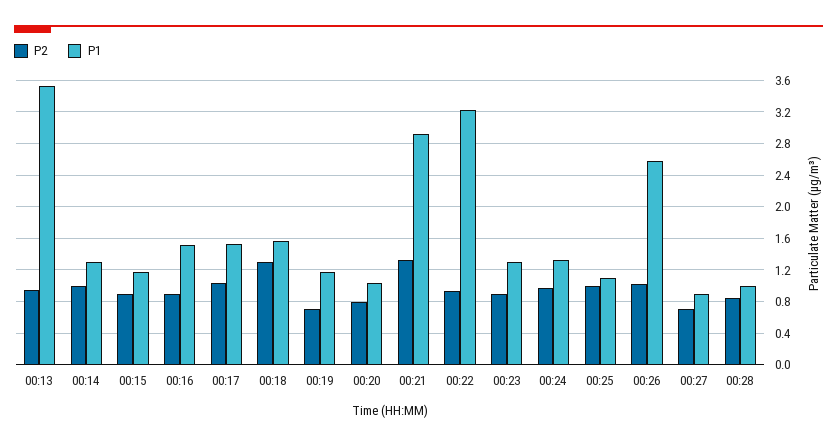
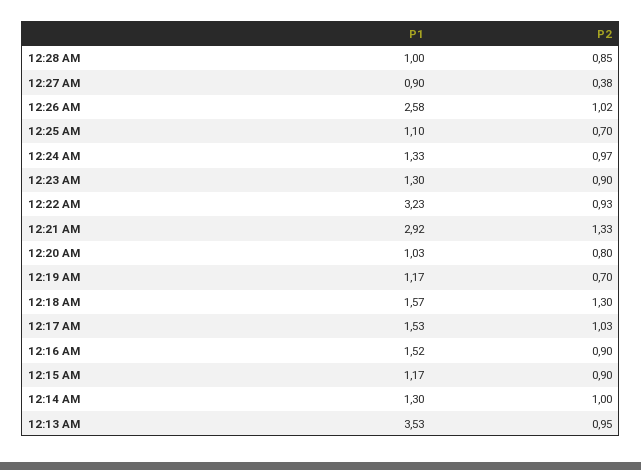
  {
    "P2": {
      "00:13": 0.95,
      "00:14": 1,
      "00:15": 0.9,
      "00:16": 0.9,
      "00:17": 1.03,
      "00:18": 1.3,
      "00:19": 0.7,
      "00:20": 0.8,
      "00:21": 1.33,
      "00:22": 0.93,
      "00:23": 0.9,
      "00:24": 0.97,
-     "00:25": 1,
+     "00:25": 0.7,
      "00:26": 1.02,
-     "00:27": 0.7,
+     "00:27": 0.38,
      "00:28": 0.85
    },
    "P1": {
      "00:13": 3.53,
      "00:14": 1.3,
      "00:15": 1.17,
      "00:16": 1.52,
      "00:17": 1.53,
      "00:18": 1.57,
      "00:19": 1.17,
      "00:20": 1.03,
      "00:21": 2.92,
      "00:22": 3.23,
      "00:23": 1.3,
      "00:24": 1.33,
      "00:25": 1.1,
      "00:26": 2.58,
      "00:27": 0.9,
      "00:28": 1
    }
  }

